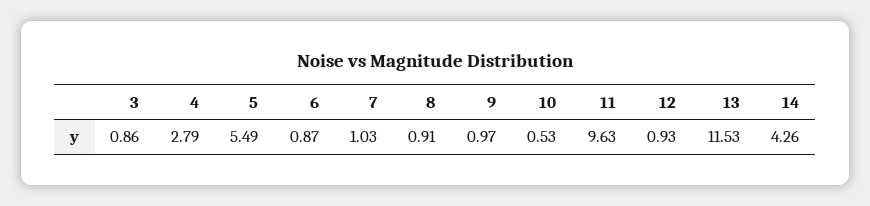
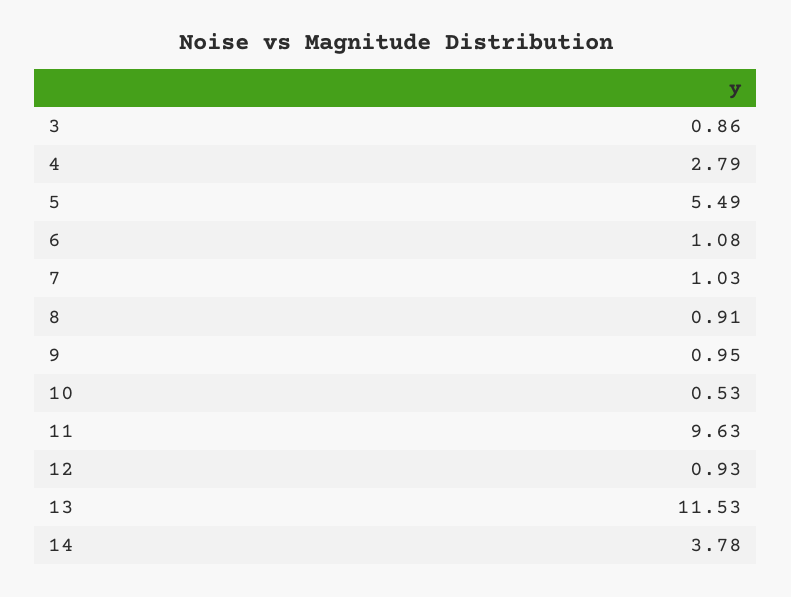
  {
    "3": 0.86,
    "4": 2.79,
    "5": 5.49,
-   "6": 0.87,
+   "6": 1.08,
    "7": 1.03,
    "8": 0.91,
-   "9": 0.97,
+   "9": 0.95,
    "10": 0.53,
    "11": 9.63,
    "12": 0.93,
    "13": 11.53,
-   "14": 4.26
+   "14": 3.78
  }

